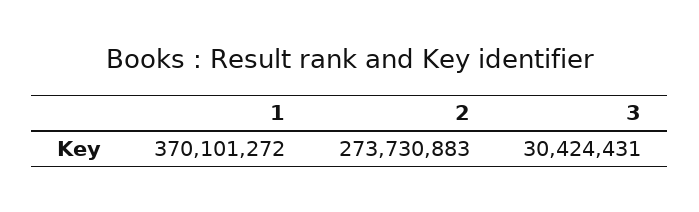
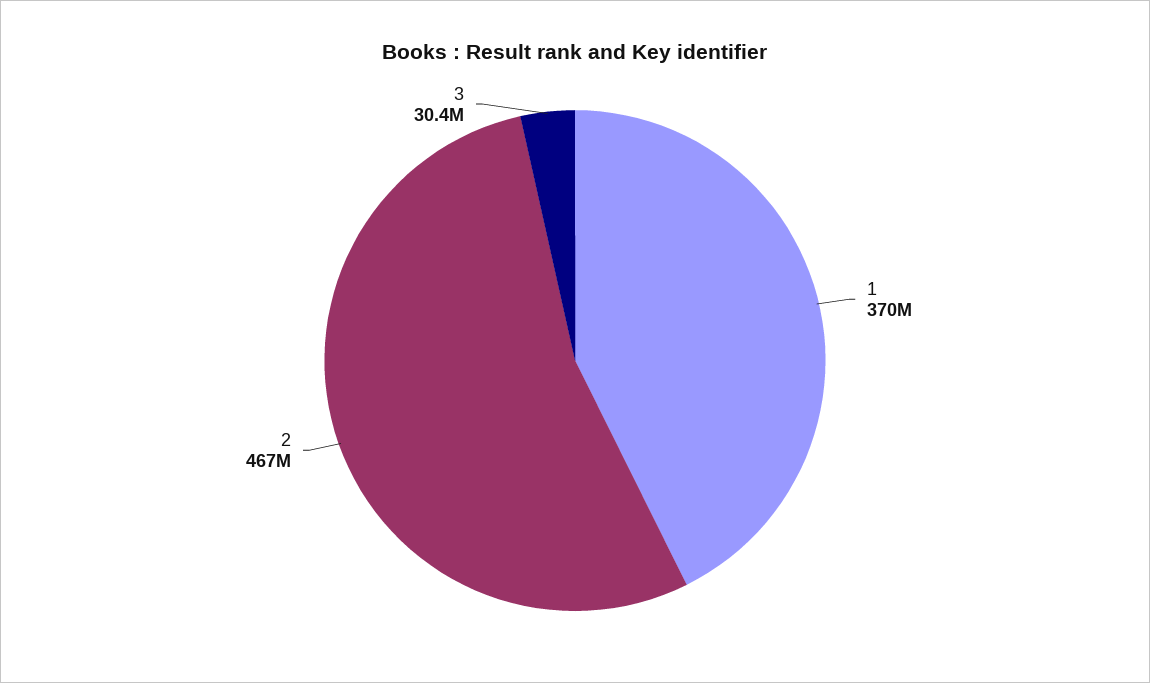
  {
    "1": 370101272,
-   "2": 273730883,
+   "2": 467000000,
    "3": 30424431
  }

